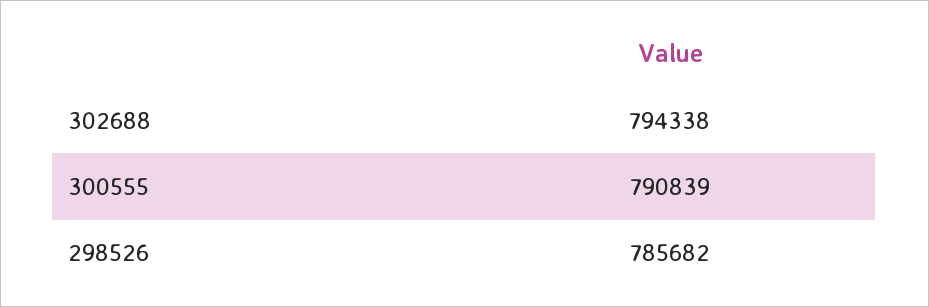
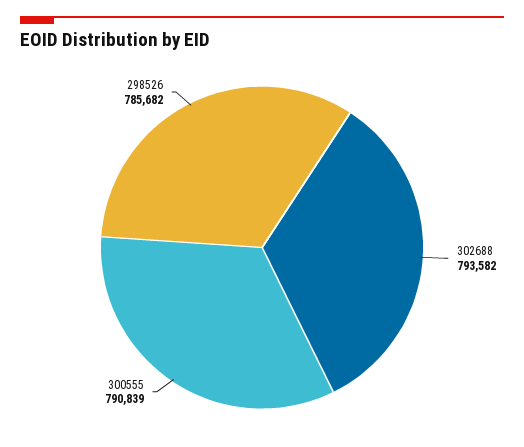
  {
-   "302688": 794338,
+   "302688": 793582,
    "300555": 790839,
    "298526": 785682
  }

